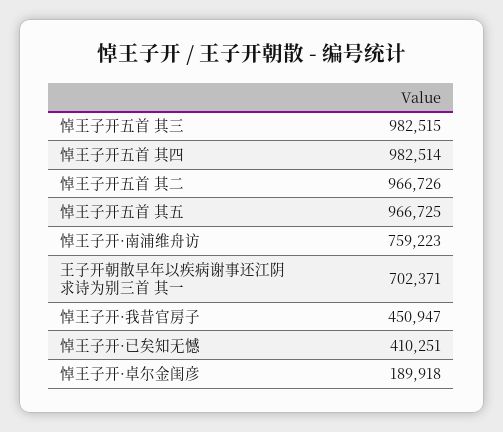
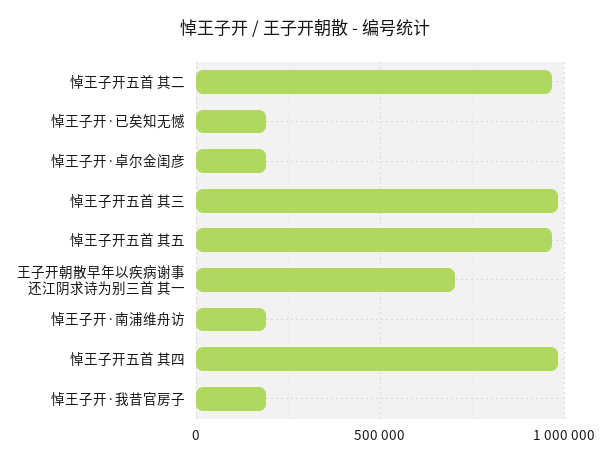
  {
    "悼王子开五首 其三": 982515,
    "悼王子开五首 其四": 982514,
    "悼王子开五首 其二": 966726,
    "悼王子开五首 其五": 966725,
-   "悼王子开·南浦维舟访": 759223,
+   "悼王子开·南浦维舟访": 200000,
    "王子开朝散早年以疾病谢事还江阴求诗为别三首 其一": 702371,
-   "悼王子开·我昔官房子": 450947,
+   "悼王子开·我昔官房子": 200000,
-   "悼王子开·已矣知无憾": 410251,
+   "悼王子开·已矣知无憾": 200000,
    "悼王子开·卓尔金闺彦": 189918
  }

